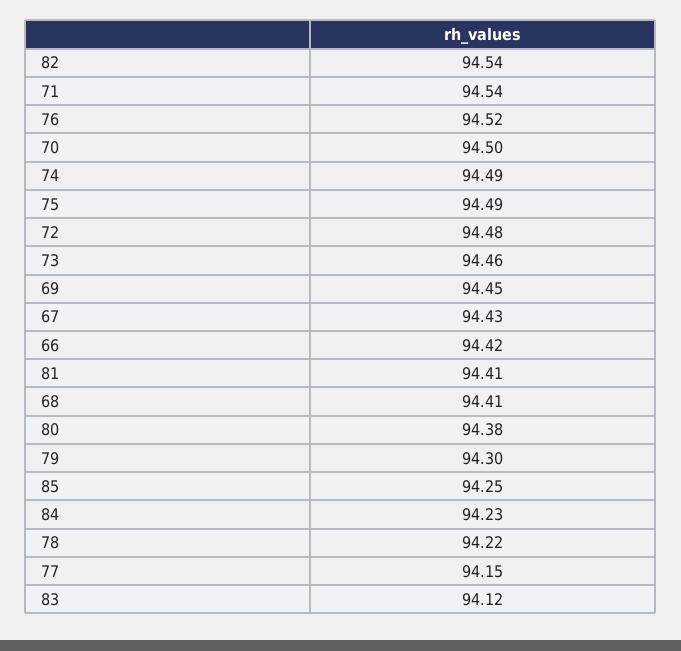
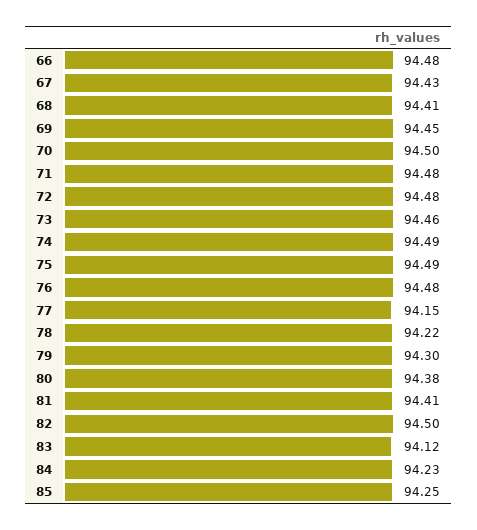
  {
-   "82": 94.54,
+   "82": 94.5,
-   "71": 94.54,
+   "71": 94.48,
-   "76": 94.52,
+   "76": 94.48,
    "70": 94.5,
    "74": 94.49,
    "75": 94.49,
    "72": 94.48,
    "73": 94.46,
    "69": 94.45,
    "67": 94.43,
-   "66": 94.42,
+   "66": 94.48,
    "81": 94.41,
    "68": 94.41,
    "80": 94.38,
    "79": 94.3,
    "85": 94.25,
    "84": 94.23,
    "78": 94.22,
    "77": 94.15,
    "83": 94.12
  }

